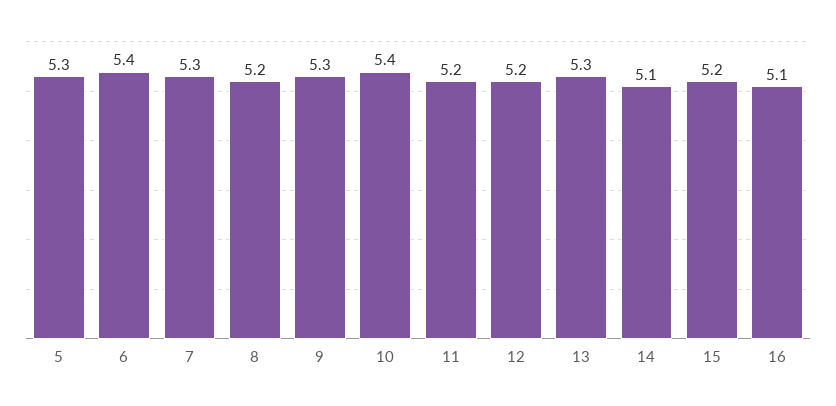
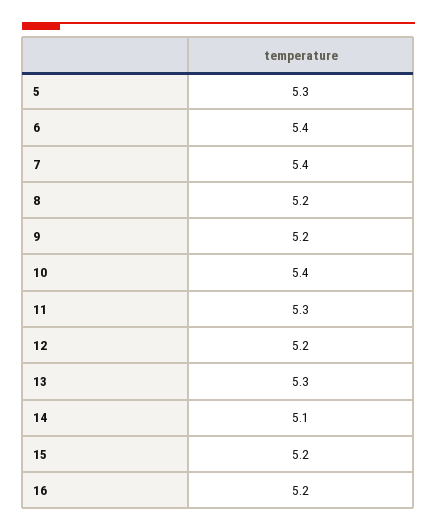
  {
    "5": 5.3,
    "6": 5.4,
-   "7": 5.3,
+   "7": 5.4,
    "8": 5.2,
-   "9": 5.3,
+   "9": 5.2,
    "10": 5.4,
-   "11": 5.2,
+   "11": 5.3,
    "12": 5.2,
    "13": 5.3,
    "14": 5.1,
    "15": 5.2,
-   "16": 5.1
+   "16": 5.2
  }

